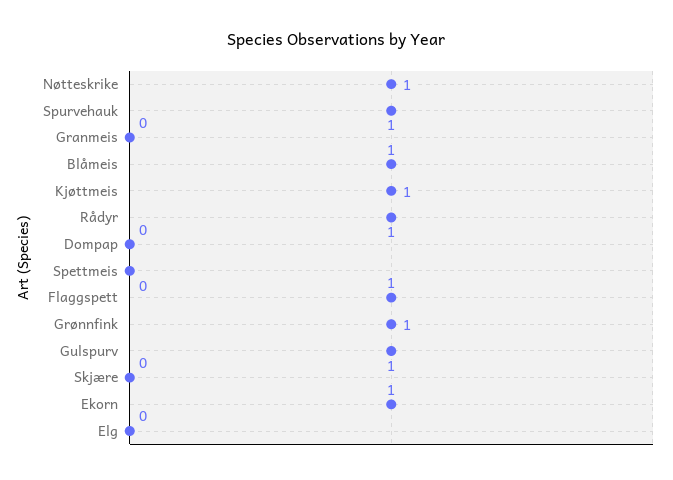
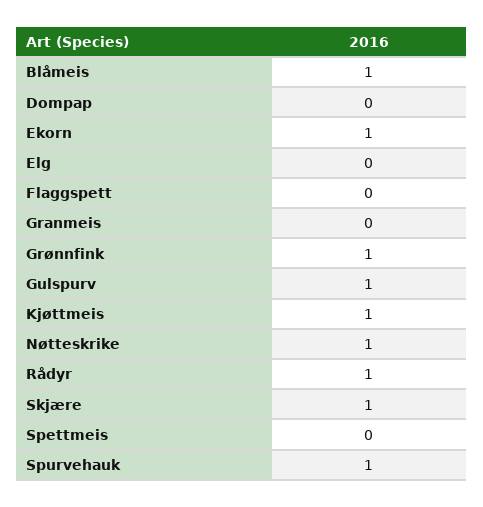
  {
    "Nøtteskrike": 1,
    "Spurvehauk": 1,
    "Granmeis": 0,
    "Blåmeis": 1,
    "Kjøttmeis": 1,
    "Rådyr": 1,
    "Dompap": 0,
    "Spettmeis": 0,
-   "Flaggspett": 1,
+   "Flaggspett": 0,
    "Grønnfink": 1,
    "Gulspurv": 1,
-   "Skjære": 0,
+   "Skjære": 1,
    "Ekorn": 1,
    "Elg": 0
  }

